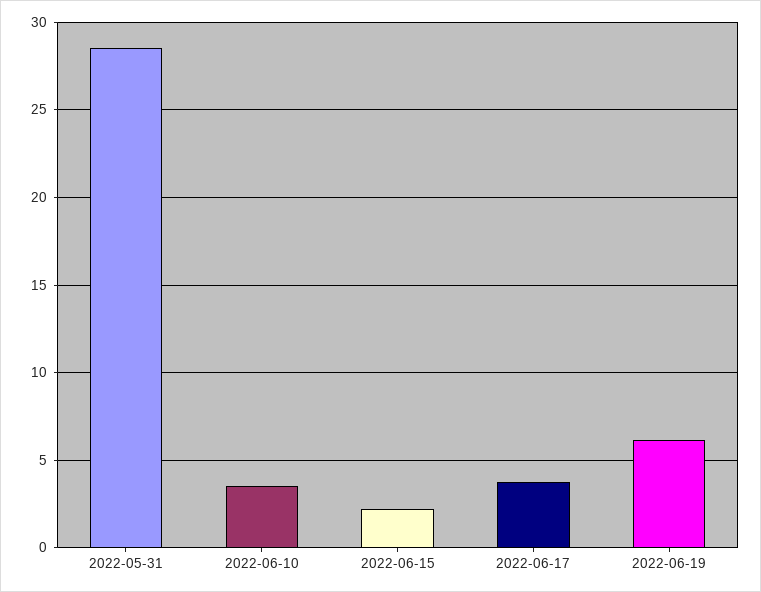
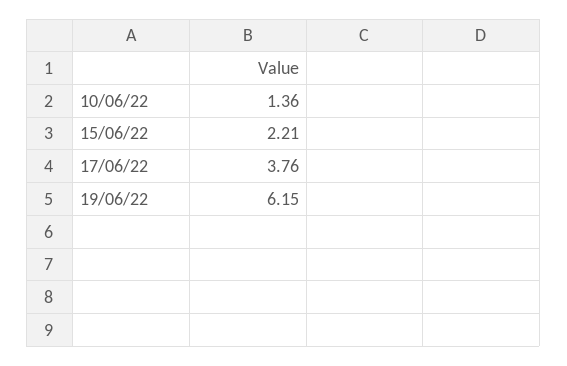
  {
-   "2022-05-31": 28.5,
-   "2022-06-10": 3.5,
+   "2022-06-10": 1.36,
    "2022-06-15": 2.21,
    "2022-06-17": 3.76,
    "2022-06-19": 6.15
  }

